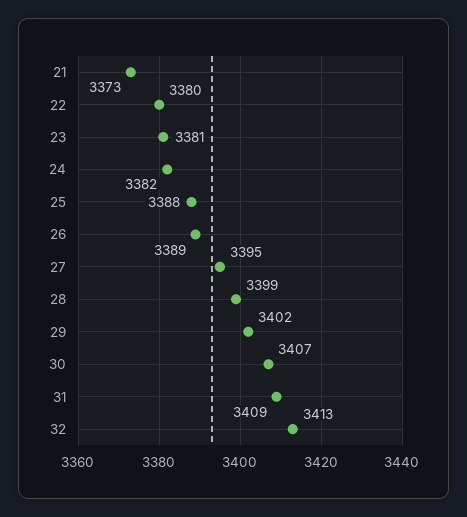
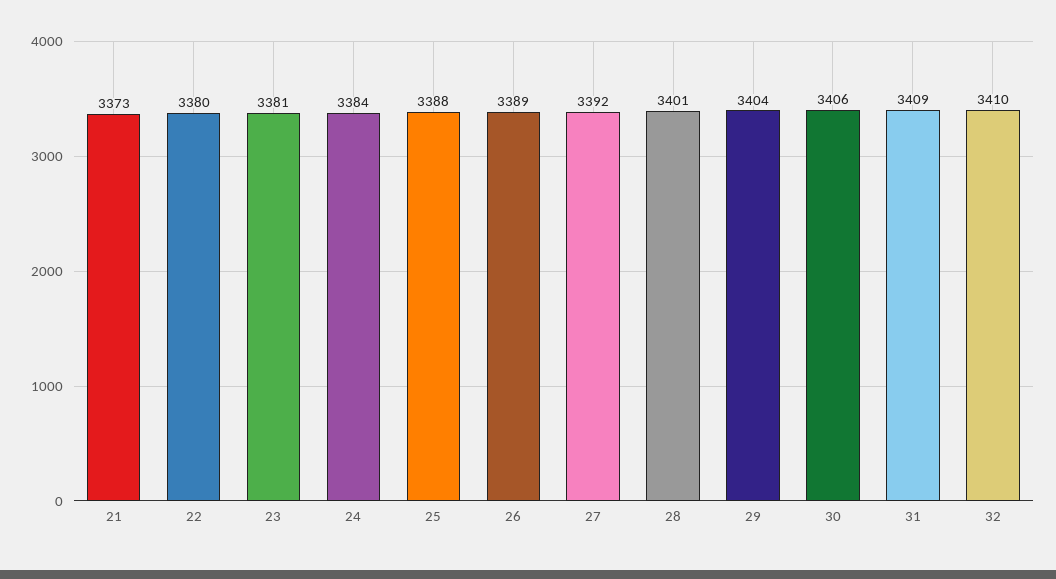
  {
    "21": 3373,
    "22": 3380,
    "23": 3381,
-   "24": 3382,
+   "24": 3384,
    "25": 3388,
    "26": 3389,
-   "27": 3395,
+   "27": 3392,
-   "28": 3399,
+   "28": 3401,
-   "29": 3402,
+   "29": 3404,
-   "30": 3407,
+   "30": 3406,
    "31": 3409,
-   "32": 3413
+   "32": 3410
  }

